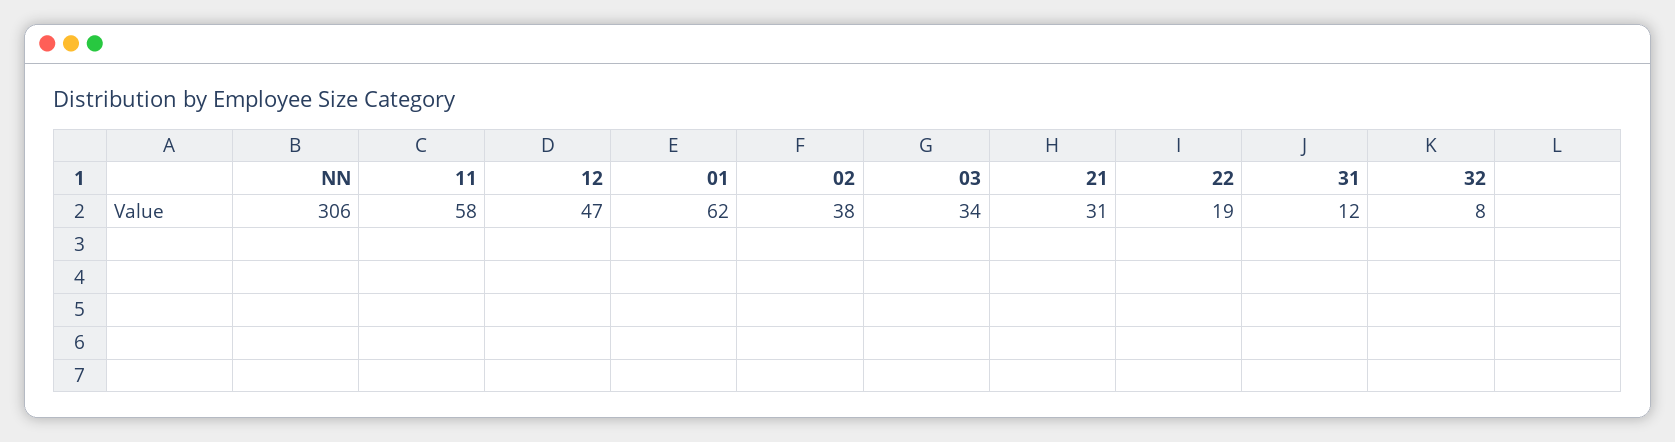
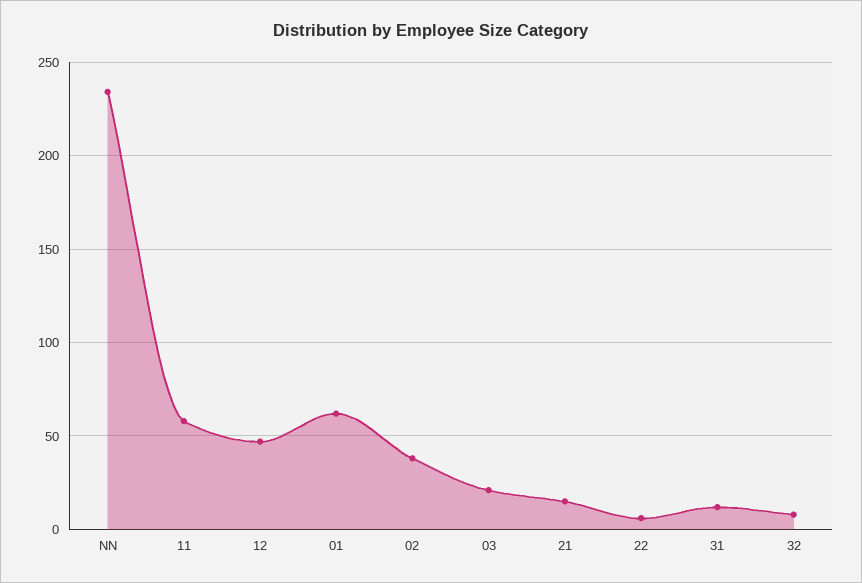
  {
-   "NN": 306,
+   "NN": 235,
    "11": 58,
    "12": 47,
    "01": 62,
    "02": 38,
-   "03": 34,
+   "03": 20,
-   "21": 31,
+   "21": 15,
-   "22": 19,
+   "22": 5,
    "31": 12,
    "32": 8
  }

